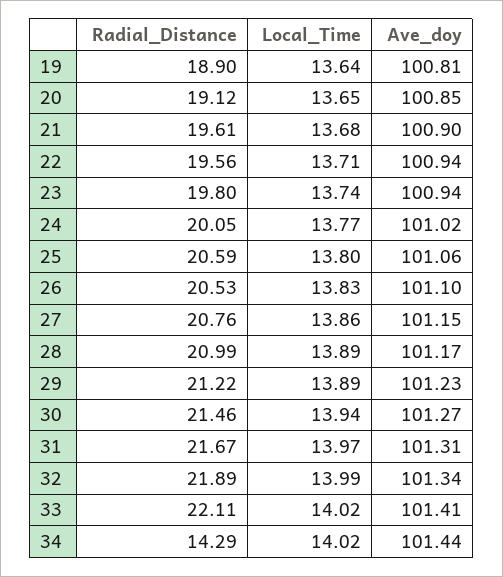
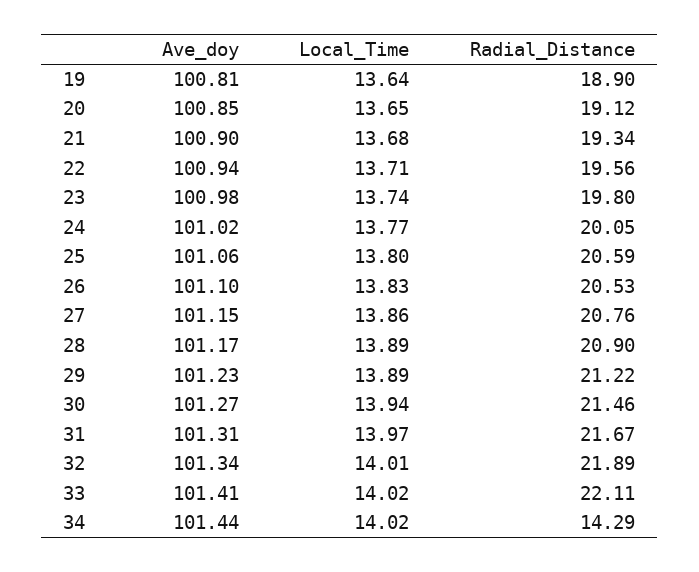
  {
    "Radial_Distance": {
      "19": 18.9,
      "20": 19.12,
-     "21": 19.61,
+     "21": 19.34,
      "22": 19.56,
      "23": 19.8,
      "24": 20.05,
      "25": 20.59,
      "26": 20.53,
      "27": 20.76,
-     "28": 20.99,
+     "28": 20.9,
      "29": 21.22,
      "30": 21.46,
      "31": 21.67,
      "32": 21.89,
      "33": 22.11,
      "34": 14.29
    },
    "Local_Time": {
      "19": 13.64,
      "20": 13.65,
      "21": 13.68,
      "22": 13.71,
      "23": 13.74,
      "24": 13.77,
      "25": 13.8,
      "26": 13.83,
      "27": 13.86,
      "28": 13.89,
      "29": 13.89,
      "30": 13.94,
      "31": 13.97,
-     "32": 13.99,
+     "32": 14.01,
      "33": 14.02,
      "34": 14.02
    },
    "Ave_doy": {
      "19": 100.81,
      "20": 100.85,
      "21": 100.9,
      "22": 100.94,
-     "23": 100.94,
+     "23": 100.98,
      "24": 101.02,
      "25": 101.06,
      "26": 101.1,
      "27": 101.15,
      "28": 101.17,
      "29": 101.23,
      "30": 101.27,
      "31": 101.31,
      "32": 101.34,
      "33": 101.41,
      "34": 101.44
    }
  }

